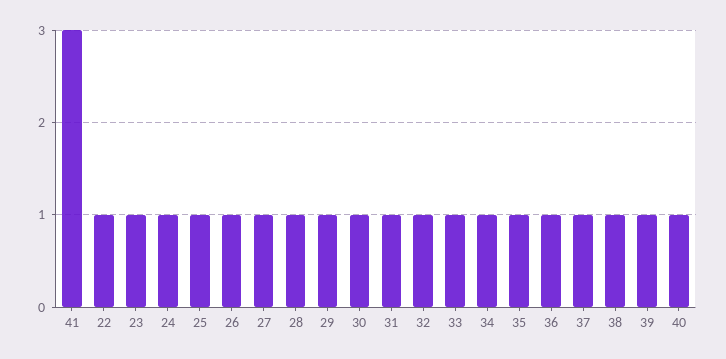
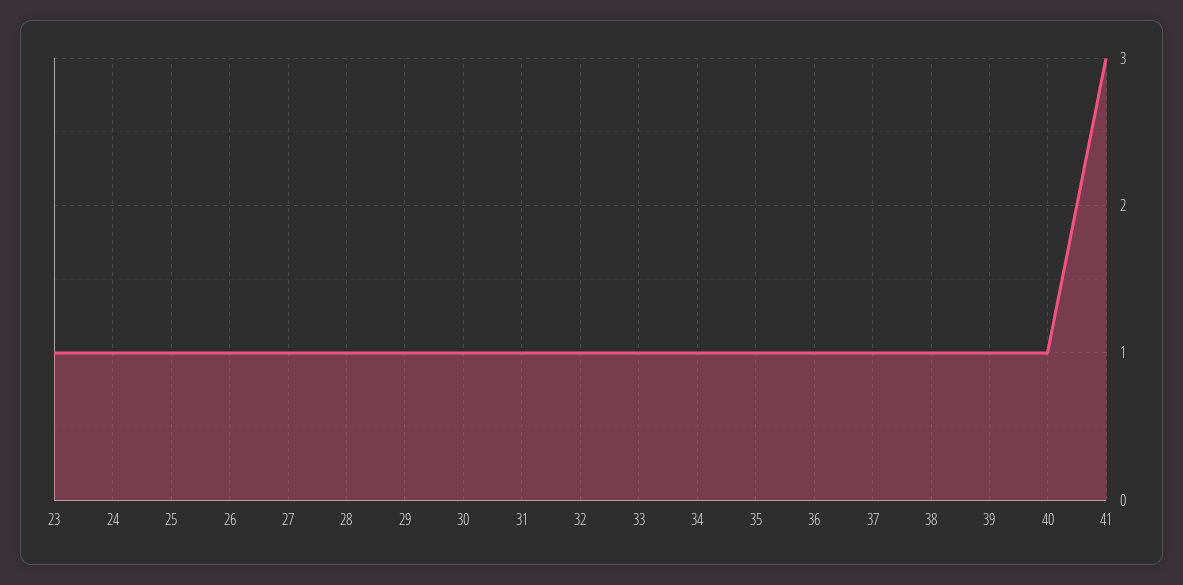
  {
    "41": 3,
-   "22": 1,
    "23": 1,
    "24": 1,
    "25": 1,
    "26": 1,
    "27": 1,
    "28": 1,
    "29": 1,
    "30": 1,
    "31": 1,
    "32": 1,
    "33": 1,
    "34": 1,
    "35": 1,
    "36": 1,
    "37": 1,
    "38": 1,
    "39": 1,
    "40": 1
  }

